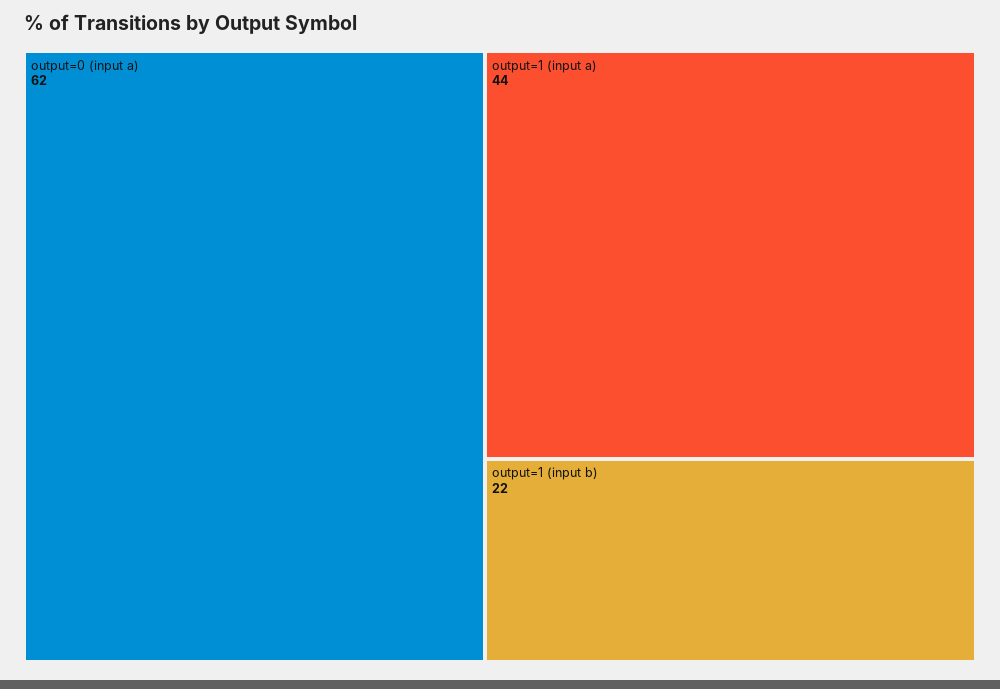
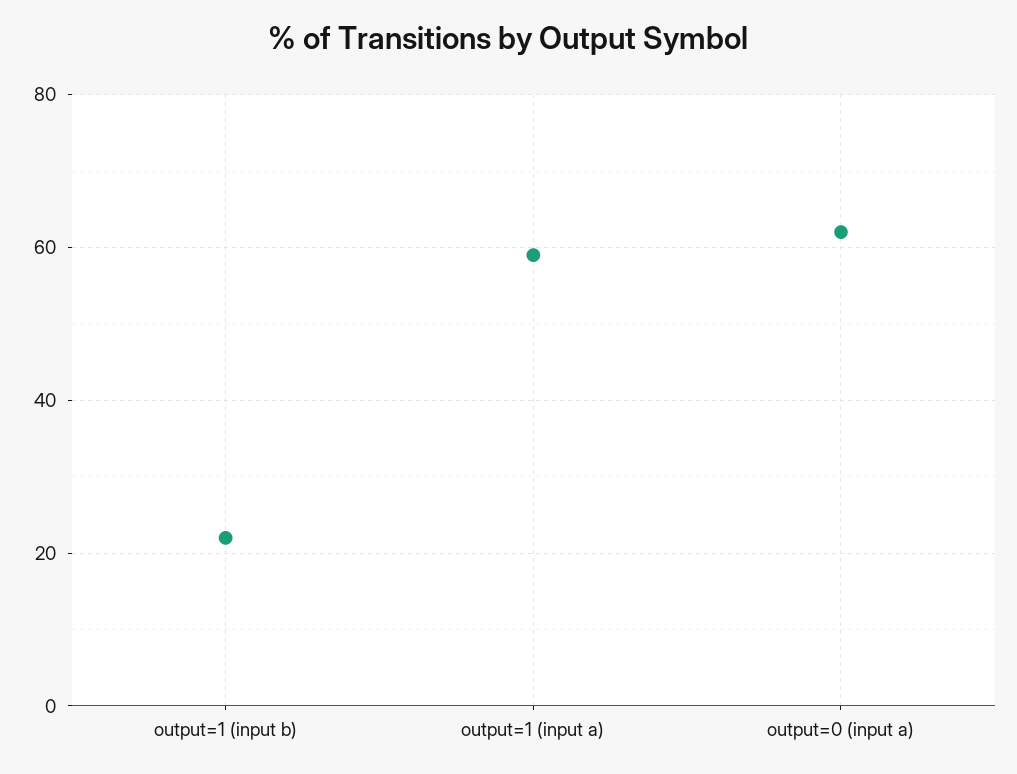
  {
    "output=0 (input a)": 62,
-   "output=1 (input a)": 44,
+   "output=1 (input a)": 60,
    "output=1 (input b)": 22
  }

